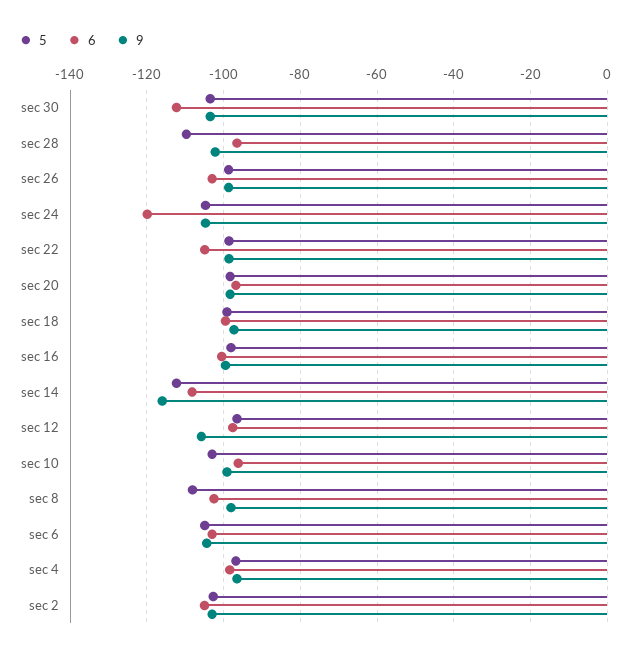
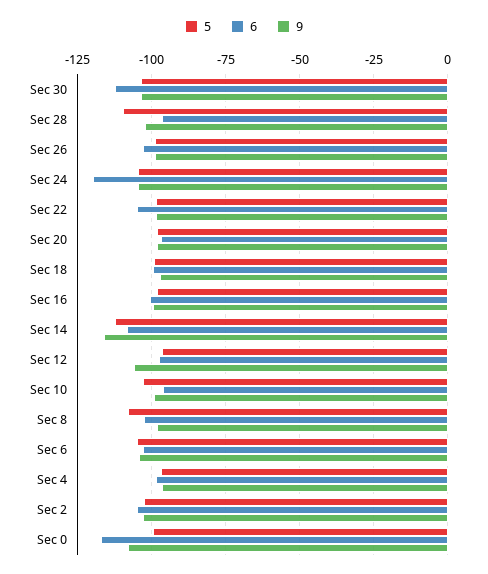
  {
    "5": {
      "sec 30": -104,
      "sec 28": -110,
      "sec 26": -98,
      "sec 24": -104,
      "sec 22": -98,
      "sec 20": -98,
      "sec 18": -100,
      "sec 16": -98,
      "sec 14": -112,
      "sec 12": -96,
      "sec 10": -104,
      "sec 8": -108,
      "sec 6": -104,
      "sec 4": -96,
-     "sec 2": -102
+     "sec 2": -102,
+     "Sec 0": -100
    },
    "6": {
      "sec 30": -112,
      "sec 28": -96,
      "sec 26": -104,
      "sec 24": -120,
      "sec 22": -104,
      "sec 20": -96,
      "sec 18": -100,
      "sec 16": -100,
      "sec 14": -108,
      "sec 12": -98,
      "sec 10": -96,
      "sec 8": -102,
      "sec 6": -104,
      "sec 4": -98,
-     "sec 2": -106
+     "sec 2": -106,
+     "Sec 0": -117.5
    },
    "9": {
      "sec 30": -104,
      "sec 28": -102,
      "sec 26": -98,
      "sec 24": -104,
      "sec 22": -98,
      "sec 20": -98,
      "sec 18": -98,
      "sec 16": -100,
      "sec 14": -116,
      "sec 12": -106,
      "sec 10": -100,
      "sec 8": -98,
      "sec 6": -104,
      "sec 4": -96,
-     "sec 2": -104
+     "sec 2": -104,
+     "Sec 0": -107.5
    }
  }

